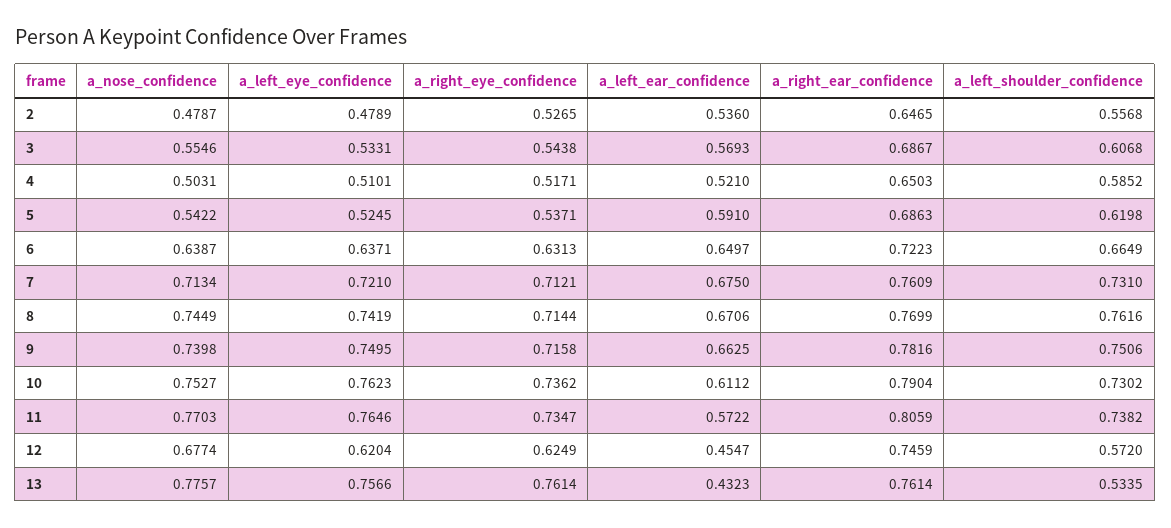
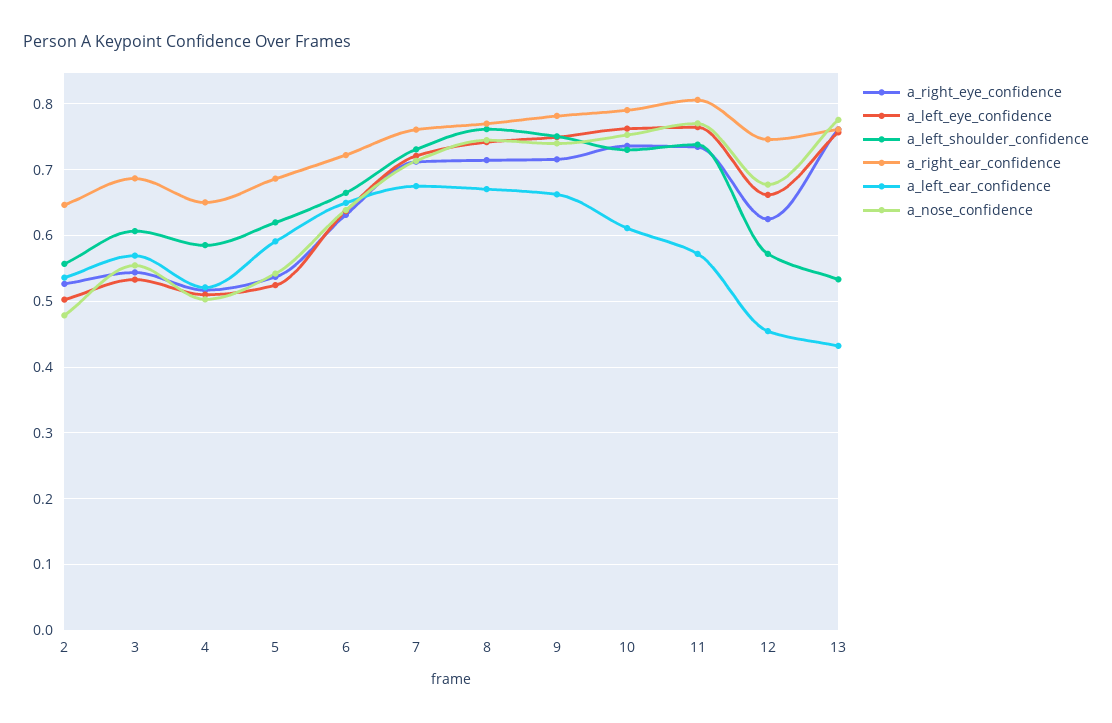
  {
    "a_nose_confidence": {
      "2": 0.4787,
      "3": 0.5546,
      "4": 0.5031,
      "5": 0.5422,
      "6": 0.6387,
      "7": 0.7134,
      "8": 0.7449,
      "9": 0.7398,
      "10": 0.7527,
      "11": 0.7703,
      "12": 0.6774,
      "13": 0.7757
    },
    "a_left_eye_confidence": {
-     "2": 0.4789,
+     "2": 0.5,
      "3": 0.5331,
      "4": 0.5101,
      "5": 0.5245,
      "6": 0.6371,
      "7": 0.721,
      "8": 0.7419,
      "9": 0.7495,
      "10": 0.7623,
      "11": 0.7646,
-     "12": 0.6204,
+     "12": 0.66,
      "13": 0.7566
    },
    "a_right_eye_confidence": {
      "2": 0.5265,
      "3": 0.5438,
      "4": 0.5171,
      "5": 0.5371,
      "6": 0.6313,
      "7": 0.7121,
      "8": 0.7144,
      "9": 0.7158,
      "10": 0.7362,
      "11": 0.7347,
      "12": 0.6249,
      "13": 0.7614
    },
    "a_left_ear_confidence": {
      "2": 0.536,
      "3": 0.5693,
      "4": 0.521,
      "5": 0.591,
      "6": 0.6497,
      "7": 0.675,
      "8": 0.6706,
      "9": 0.6625,
      "10": 0.6112,
      "11": 0.5722,
      "12": 0.4547,
      "13": 0.4323
    },
    "a_right_ear_confidence": {
      "2": 0.6465,
      "3": 0.6867,
      "4": 0.6503,
      "5": 0.6863,
      "6": 0.7223,
      "7": 0.7609,
      "8": 0.7699,
      "9": 0.7816,
      "10": 0.7904,
      "11": 0.8059,
      "12": 0.7459,
      "13": 0.7614
    },
    "a_left_shoulder_confidence": {
      "2": 0.5568,
      "3": 0.6068,
      "4": 0.5852,
      "5": 0.6198,
      "6": 0.6649,
      "7": 0.731,
      "8": 0.7616,
      "9": 0.7506,
      "10": 0.7302,
      "11": 0.7382,
      "12": 0.572,
      "13": 0.5335
    }
  }

